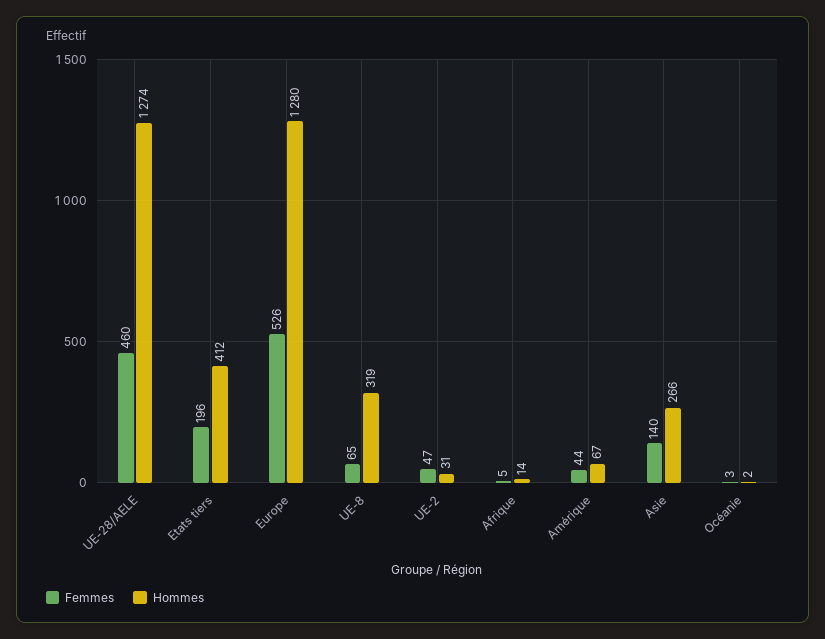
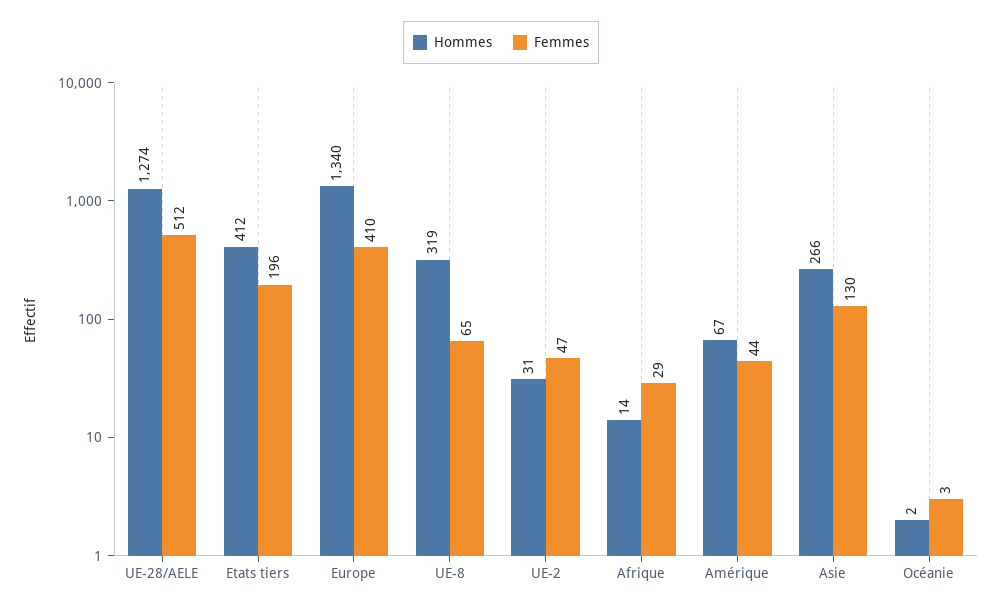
  {
    "Femmes": {
-     "UE-28/AELE": 460,
+     "UE-28/AELE": 512,
      "Etats tiers": 196,
-     "Europe": 526,
+     "Europe": 410,
      "UE-8": 65,
      "UE-2": 47,
-     "Afrique": 5,
+     "Afrique": 29,
      "Amérique": 44,
-     "Asie": 140,
+     "Asie": 130,
      "Océanie": 3
    },
    "Hommes": {
      "UE-28/AELE": 1274,
      "Etats tiers": 412,
-     "Europe": 1280,
+     "Europe": 1340,
      "UE-8": 319,
      "UE-2": 31,
      "Afrique": 14,
      "Amérique": 67,
      "Asie": 266,
      "Océanie": 2
    }
  }

